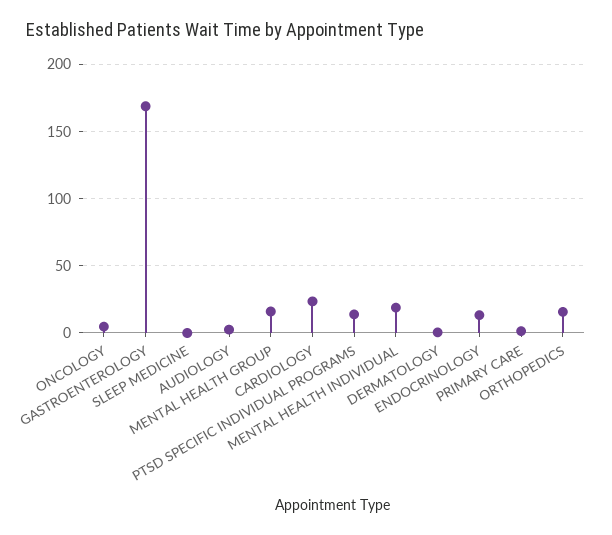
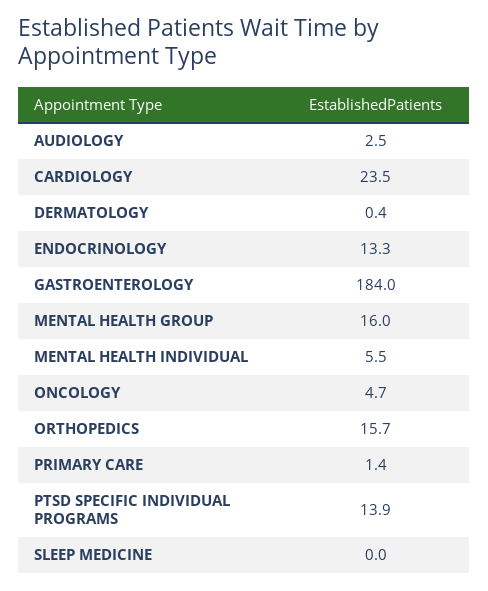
  {
    "ONCOLOGY": 4.7,
-   "GASTROENTEROLOGY": 170,
+   "GASTROENTEROLOGY": 184,
    "SLEEP MEDICINE": 0,
    "AUDIOLOGY": 2.5,
    "MENTAL HEALTH GROUP": 16,
    "CARDIOLOGY": 23.5,
    "PTSD SPECIFIC INDIVIDUAL PROGRAMS": 13.9,
-   "MENTAL HEALTH INDIVIDUAL": 20,
+   "MENTAL HEALTH INDIVIDUAL": 5.5,
    "DERMATOLOGY": 0.4,
    "ENDOCRINOLOGY": 13.3,
    "PRIMARY CARE": 1.4,
    "ORTHOPEDICS": 15.7
  }

